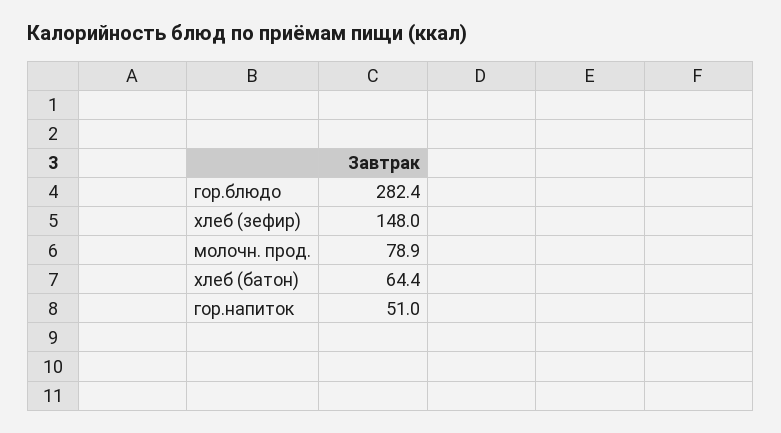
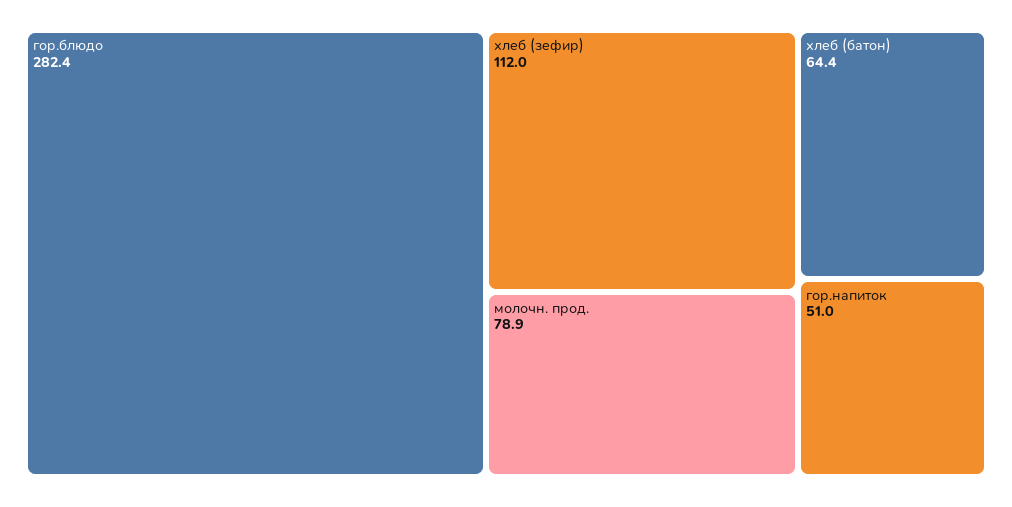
  {
    "гор.блюдо": 282.4,
-   "хлеб (зефир)": 148,
+   "хлеб (зефир)": 112,
    "молочн. прод.": 78.9,
    "хлеб (батон)": 64.4,
    "гор.напиток": 51
  }

